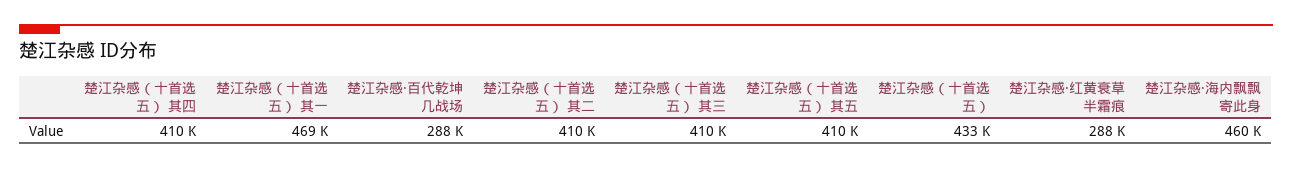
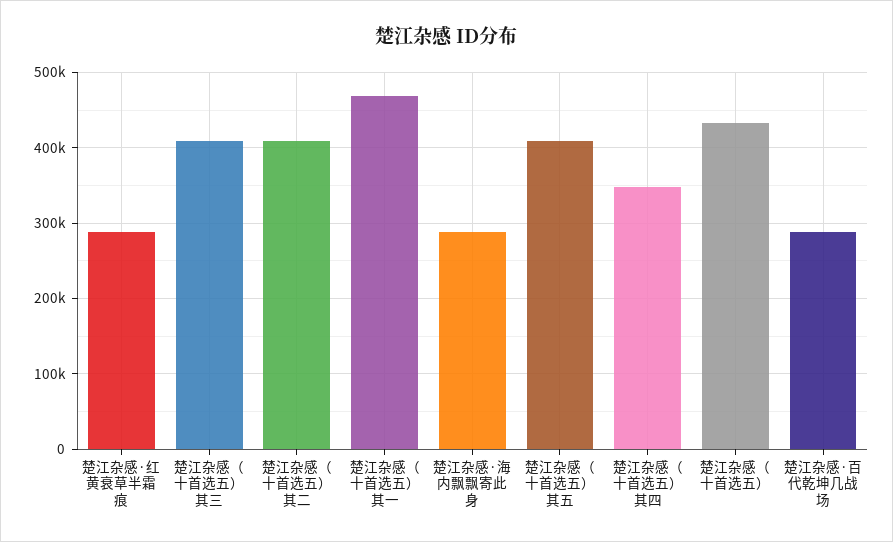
  {
-   "楚江杂感（十首选五） 其四": 410000,
+   "楚江杂感（十首选五） 其四": 350000,
    "楚江杂感（十首选五） 其一": 469000,
    "楚江杂感·百代乾坤几战场": 288000,
    "楚江杂感（十首选五） 其二": 410000,
    "楚江杂感（十首选五） 其三": 410000,
    "楚江杂感（十首选五） 其五": 410000,
    "楚江杂感（十首选五）": 433000,
    "楚江杂感·红黄衰草半霜痕": 288000,
-   "楚江杂感·海内飘飘寄此身": 460000
+   "楚江杂感·海内飘飘寄此身": 290000
  }

